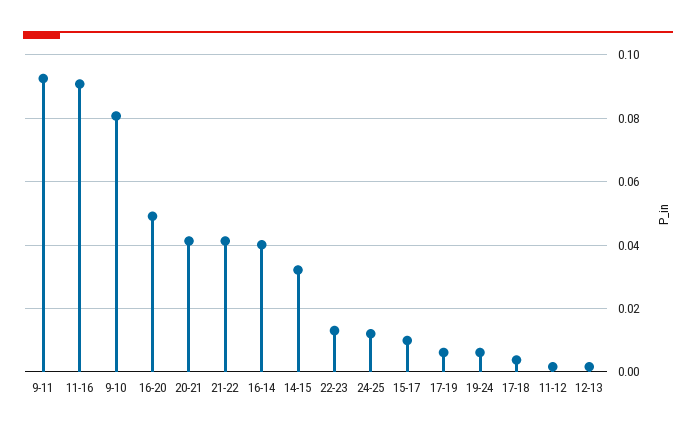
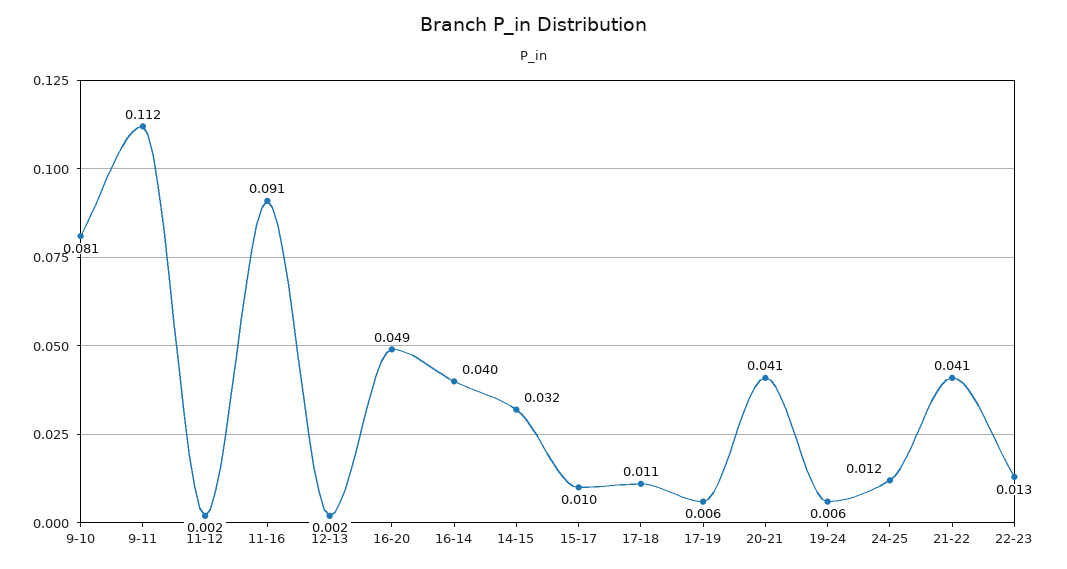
  {
-   "9-11": 0.092,
+   "9-11": 0.112,
    "11-16": 0.091,
    "9-10": 0.081,
    "16-20": 0.049,
    "20-21": 0.041,
    "21-22": 0.041,
    "16-14": 0.04,
    "14-15": 0.032,
    "22-23": 0.013,
    "24-25": 0.012,
    "15-17": 0.01,
    "17-19": 0.006,
    "19-24": 0.006,
-   "17-18": 0.004,
+   "17-18": 0.011,
    "11-12": 0.002,
    "12-13": 0.002
  }

